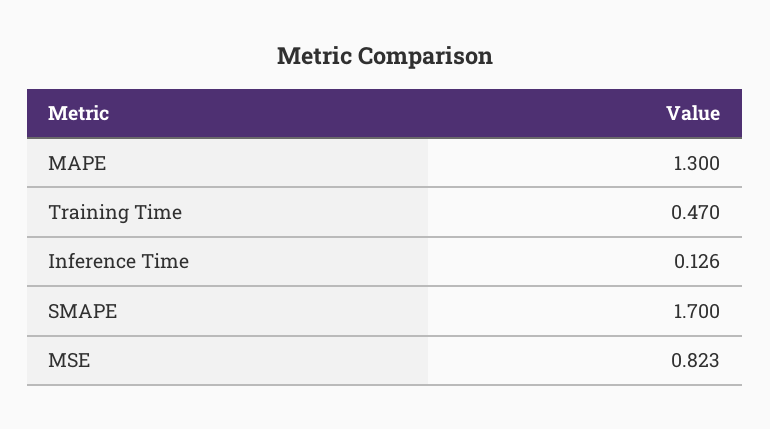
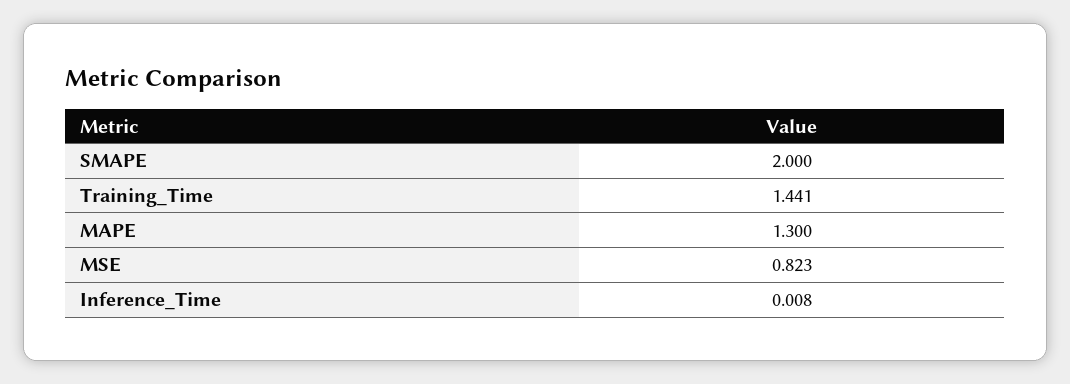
  {
    "MAPE": 1.3,
-   "Training Time": 0.47,
+   "Training Time": 1.441,
-   "Inference Time": 0.126,
+   "Inference Time": 0.008,
-   "SMAPE": 1.7,
+   "SMAPE": 2,
    "MSE": 0.823
  }

